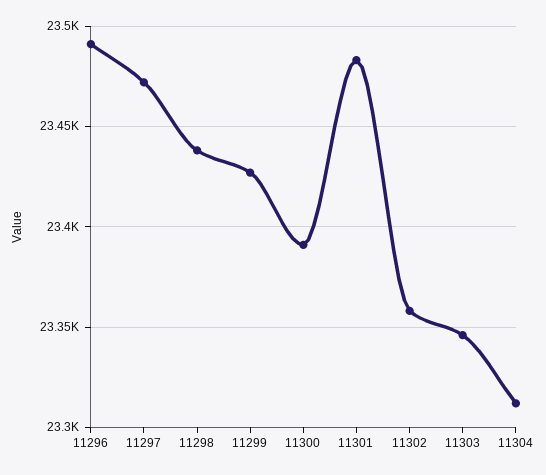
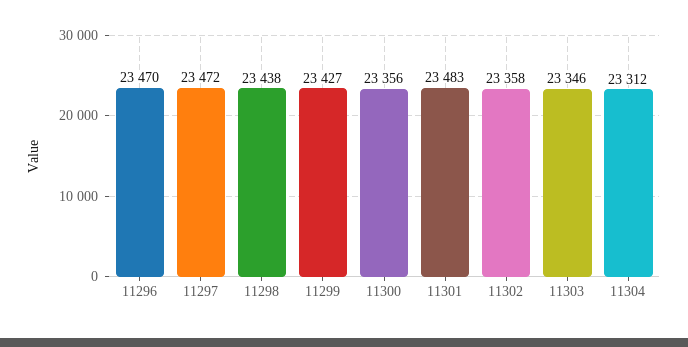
  {
-   "11296": 23490,
+   "11296": 23470,
    "11297": 23472,
    "11298": 23438,
    "11299": 23427,
-   "11300": 23390,
+   "11300": 23356,
    "11301": 23483,
    "11302": 23358,
    "11303": 23346,
    "11304": 23312
  }

